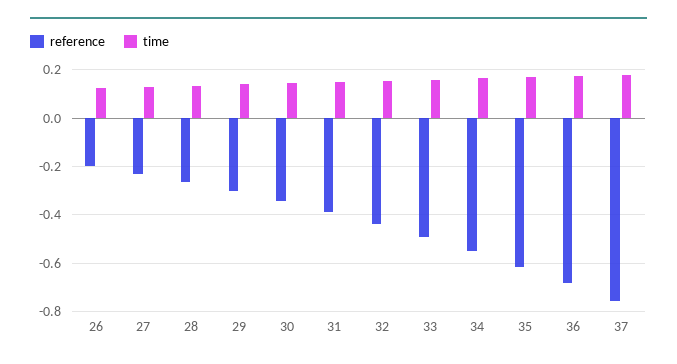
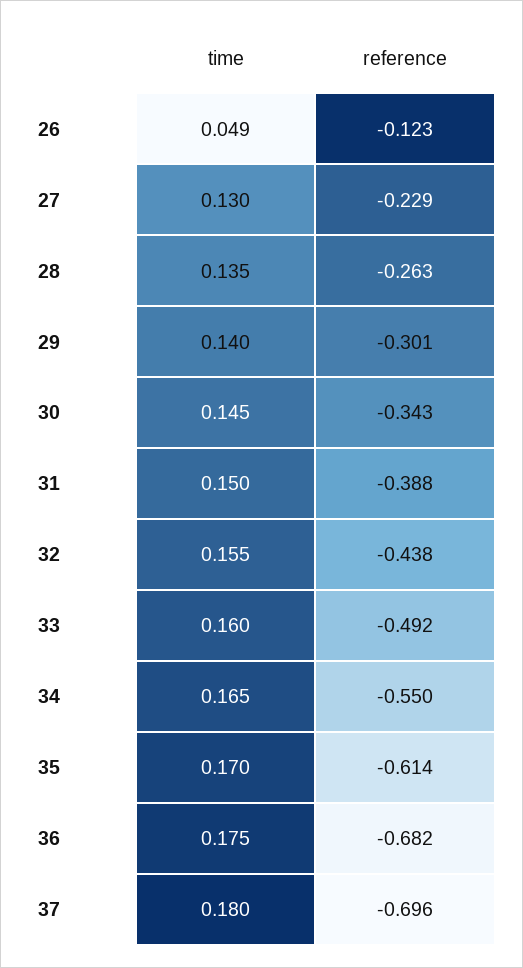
  {
    "reference": {
-     "26": -0.2,
+     "26": -0.123,
      "27": -0.229,
      "28": -0.263,
      "29": -0.301,
      "30": -0.343,
      "31": -0.388,
      "32": -0.438,
      "33": -0.492,
      "34": -0.55,
      "35": -0.614,
      "36": -0.682,
-     "37": -0.75
+     "37": -0.696
    },
    "time": {
-     "26": 0.125,
+     "26": 0.049,
      "27": 0.13,
      "28": 0.135,
      "29": 0.14,
      "30": 0.145,
      "31": 0.15,
      "32": 0.155,
      "33": 0.16,
      "34": 0.165,
      "35": 0.17,
      "36": 0.175,
      "37": 0.18
    }
  }

